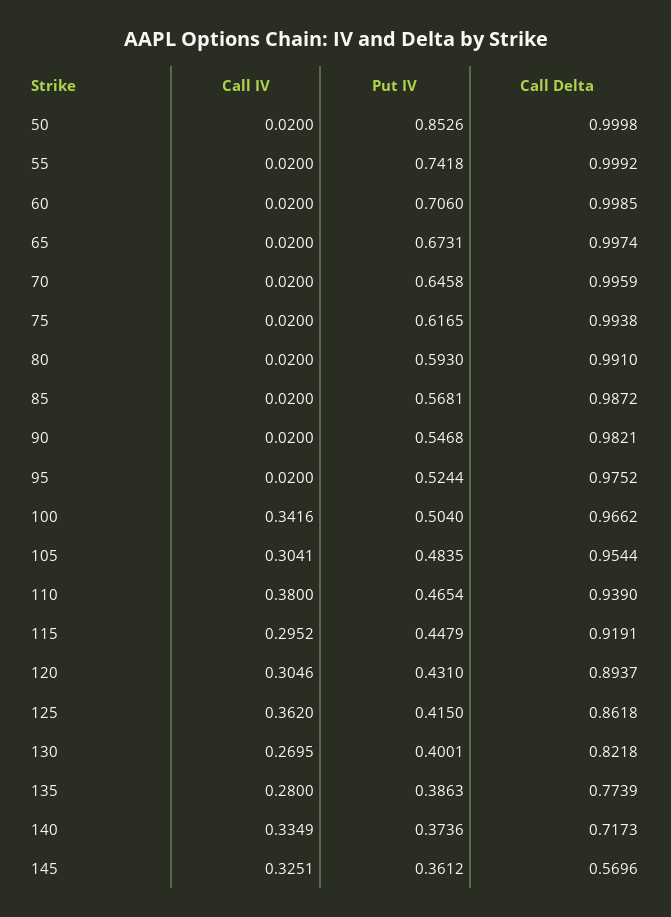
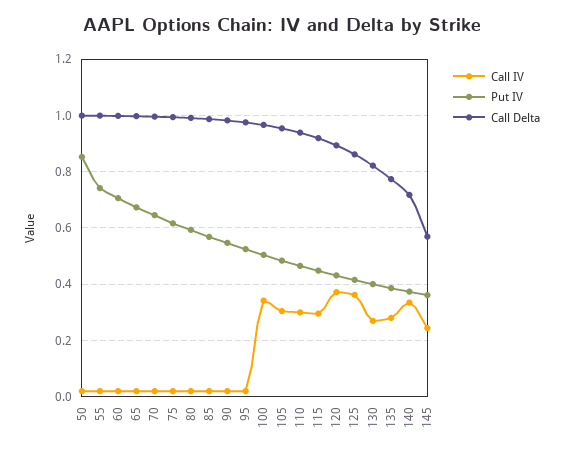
  {
    "Call IV": {
      "50": 0.02,
      "55": 0.02,
      "60": 0.02,
      "65": 0.02,
      "70": 0.02,
      "75": 0.02,
      "80": 0.02,
      "85": 0.02,
      "90": 0.02,
      "95": 0.02,
      "100": 0.3416,
      "105": 0.3041,
-     "110": 0.38,
+     "110": 0.3,
      "115": 0.2952,
-     "120": 0.3046,
+     "120": 0.375,
      "125": 0.362,
      "130": 0.2695,
      "135": 0.28,
      "140": 0.3349,
-     "145": 0.3251
+     "145": 0.25
    },
    "Put IV": {
      "50": 0.8526,
      "55": 0.7418,
      "60": 0.706,
      "65": 0.6731,
      "70": 0.6458,
      "75": 0.6165,
      "80": 0.593,
      "85": 0.5681,
      "90": 0.5468,
      "95": 0.5244,
      "100": 0.504,
      "105": 0.4835,
      "110": 0.4654,
      "115": 0.4479,
      "120": 0.431,
      "125": 0.415,
      "130": 0.4001,
      "135": 0.3863,
      "140": 0.3736,
      "145": 0.3612
    },
    "Call Delta": {
      "50": 0.9998,
      "55": 0.9992,
      "60": 0.9985,
      "65": 0.9974,
      "70": 0.9959,
      "75": 0.9938,
      "80": 0.991,
      "85": 0.9872,
      "90": 0.9821,
      "95": 0.9752,
      "100": 0.9662,
      "105": 0.9544,
      "110": 0.939,
      "115": 0.9191,
      "120": 0.8937,
      "125": 0.8618,
      "130": 0.8218,
      "135": 0.7739,
      "140": 0.7173,
      "145": 0.5696
    }
  }

